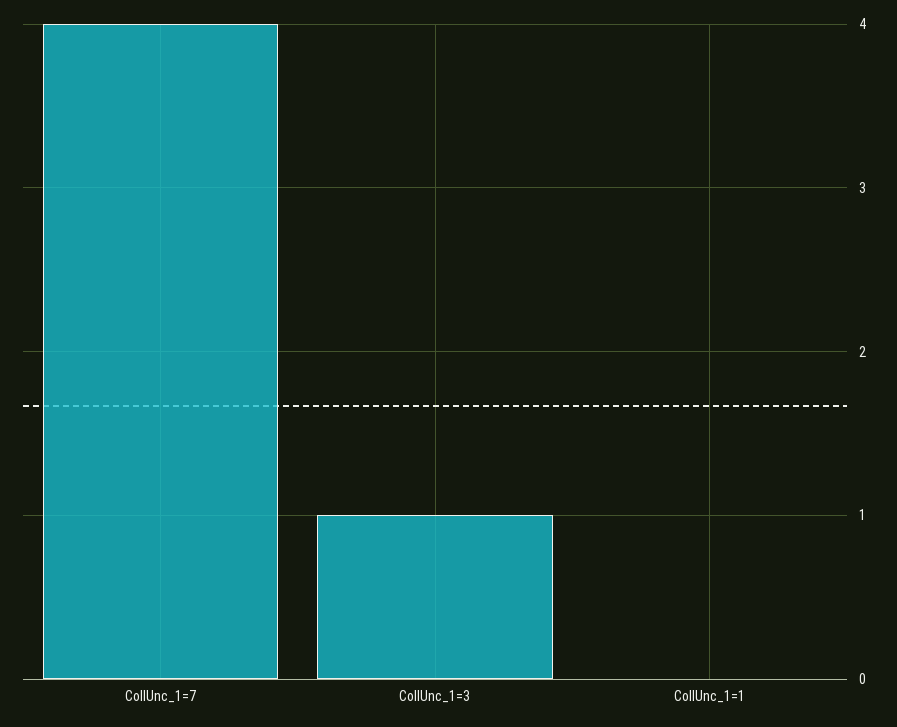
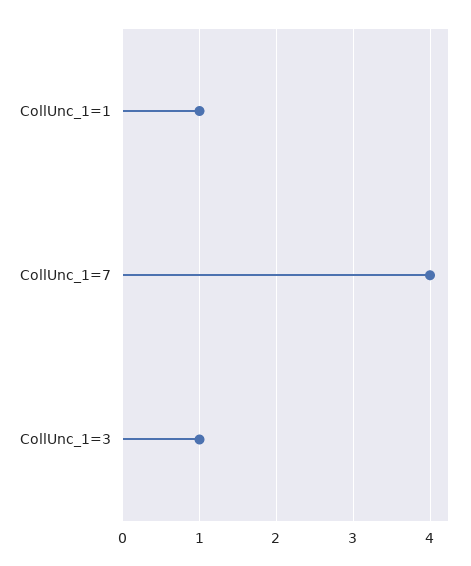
  {
    "CollUnc_1=7": 4,
    "CollUnc_1=3": 1,
-   "CollUnc_1=1": 0
+   "CollUnc_1=1": 1
  }

